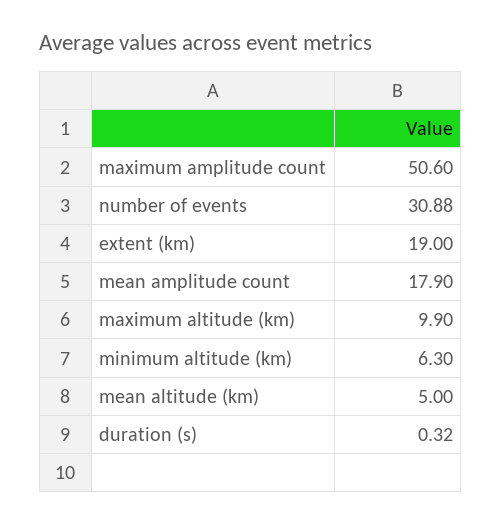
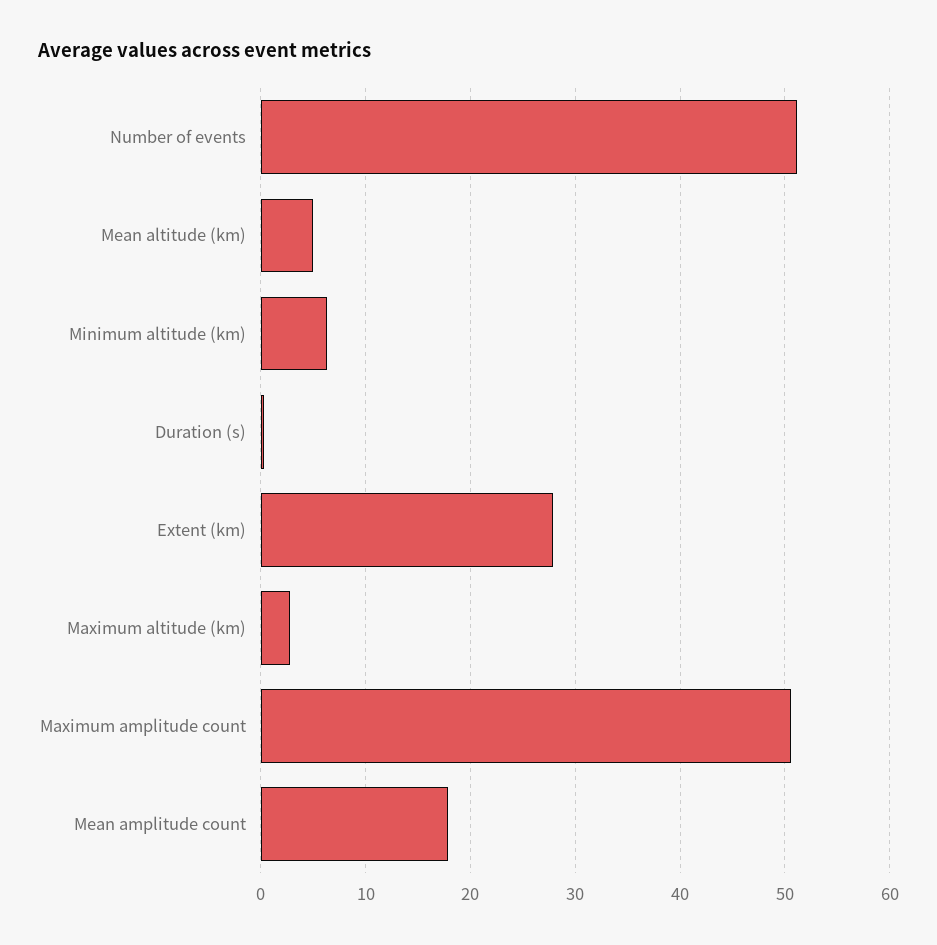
  {
    "maximum amplitude count": 50.6,
-   "number of events": 30.88,
+   "number of events": 51,
-   "extent (km)": 19,
+   "extent (km)": 28,
    "mean amplitude count": 17.9,
-   "maximum altitude (km)": 9.9,
+   "maximum altitude (km)": 3,
    "minimum altitude (km)": 6.3,
    "mean altitude (km)": 5,
    "duration (s)": 0.32
  }

